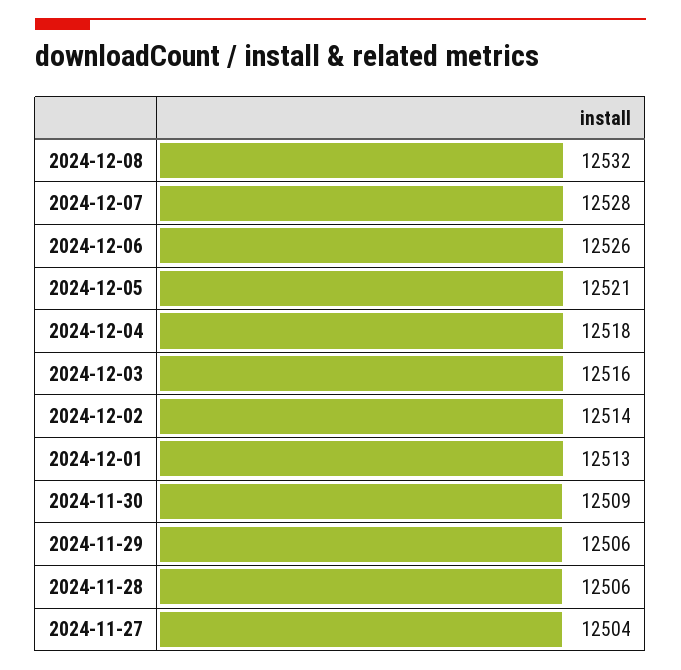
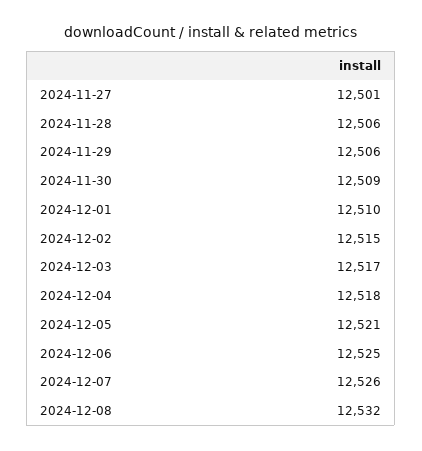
  {
    "2024-12-08": 12532,
-   "2024-12-07": 12528,
+   "2024-12-07": 12526,
-   "2024-12-06": 12526,
+   "2024-12-06": 12525,
    "2024-12-05": 12521,
    "2024-12-04": 12518,
-   "2024-12-03": 12516,
+   "2024-12-03": 12517,
-   "2024-12-02": 12514,
+   "2024-12-02": 12515,
-   "2024-12-01": 12513,
+   "2024-12-01": 12510,
    "2024-11-30": 12509,
    "2024-11-29": 12506,
    "2024-11-28": 12506,
-   "2024-11-27": 12504
+   "2024-11-27": 12501
  }

